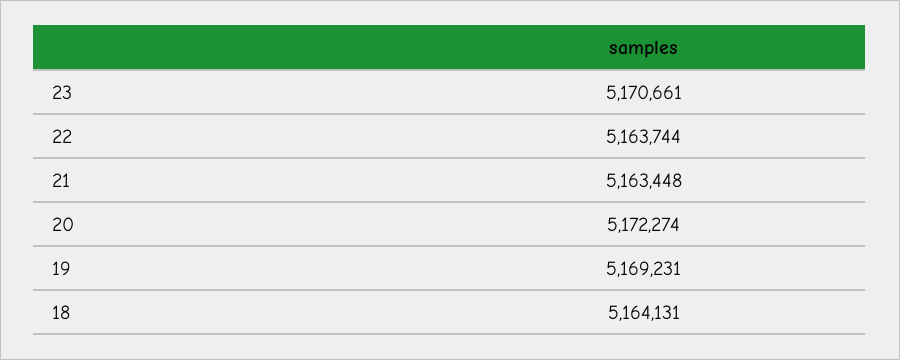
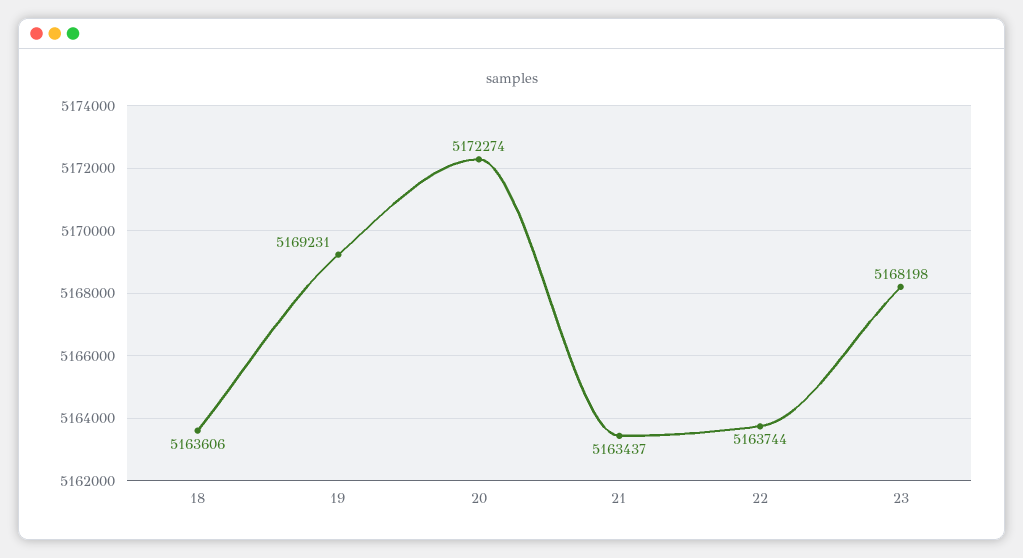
  {
-   "23": 5170661,
+   "23": 5168198,
    "22": 5163744,
-   "21": 5163448,
+   "21": 5163437,
    "20": 5172274,
    "19": 5169231,
-   "18": 5164131
+   "18": 5163606
  }

